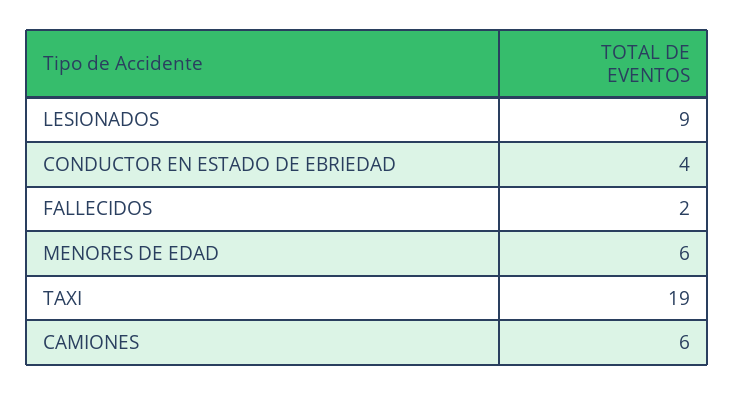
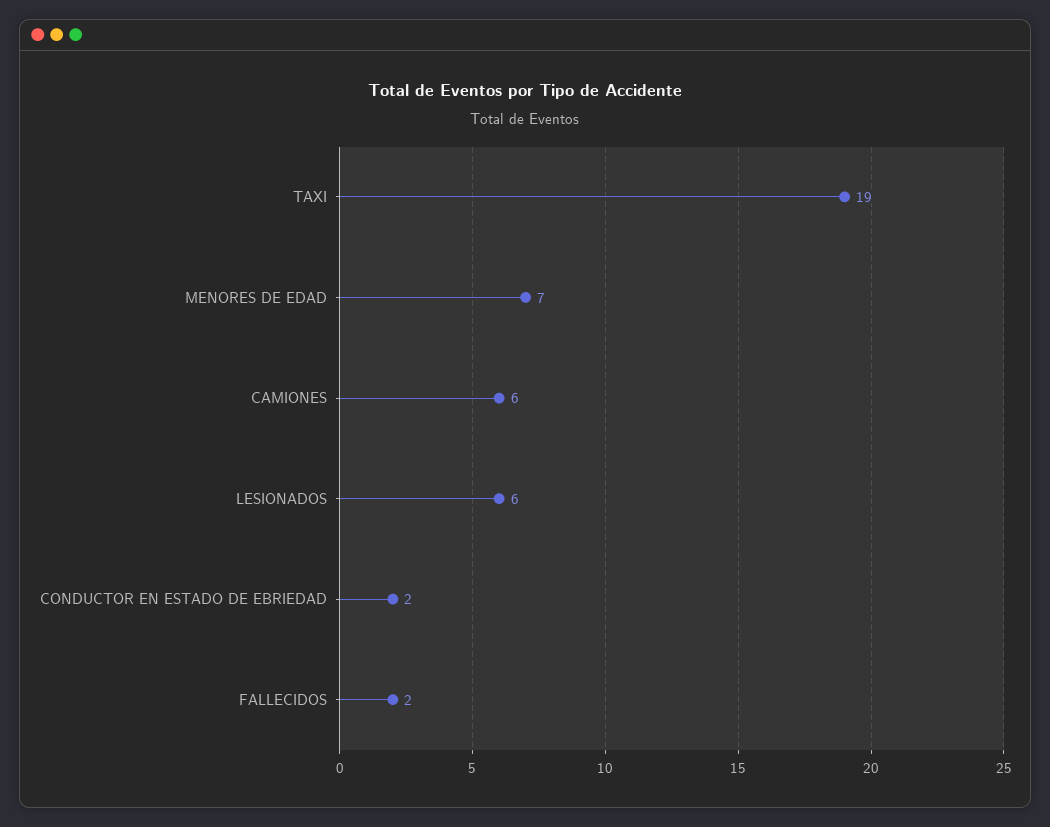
  {
-   "LESIONADOS": 9,
+   "LESIONADOS": 6,
-   "CONDUCTOR EN ESTADO DE EBRIEDAD": 4,
+   "CONDUCTOR EN ESTADO DE EBRIEDAD": 2,
    "FALLECIDOS": 2,
-   "MENORES DE EDAD": 6,
+   "MENORES DE EDAD": 7,
    "TAXI": 19,
    "CAMIONES": 6
  }

